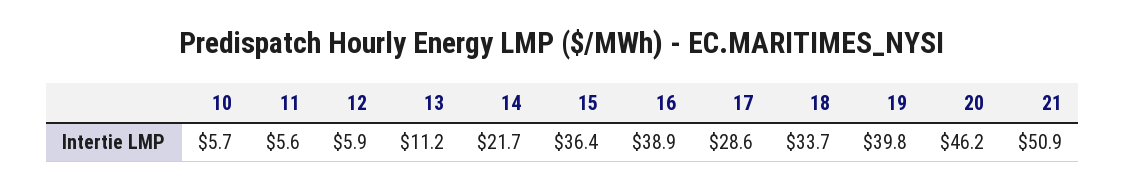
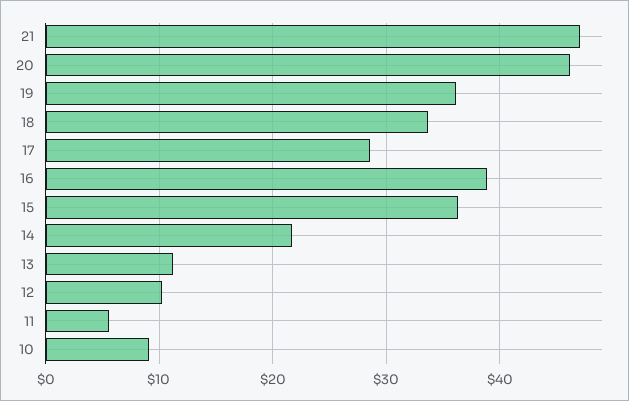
  {
-   "10": 5.7,
+   "10": 9,
    "11": 5.6,
-   "12": 5.9,
+   "12": 10,
    "13": 11.2,
    "14": 21.7,
    "15": 36.4,
    "16": 38.9,
    "17": 28.6,
    "18": 33.7,
-   "19": 39.8,
+   "19": 36,
    "20": 46.2,
-   "21": 50.9
+   "21": 47
  }

